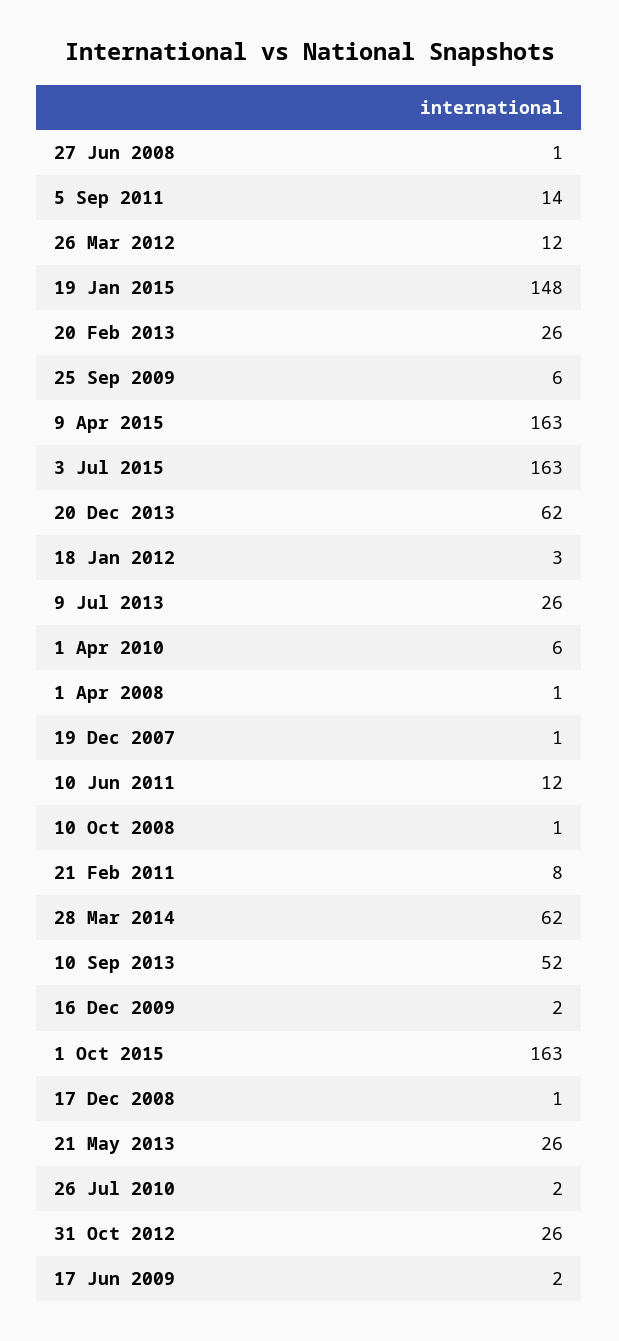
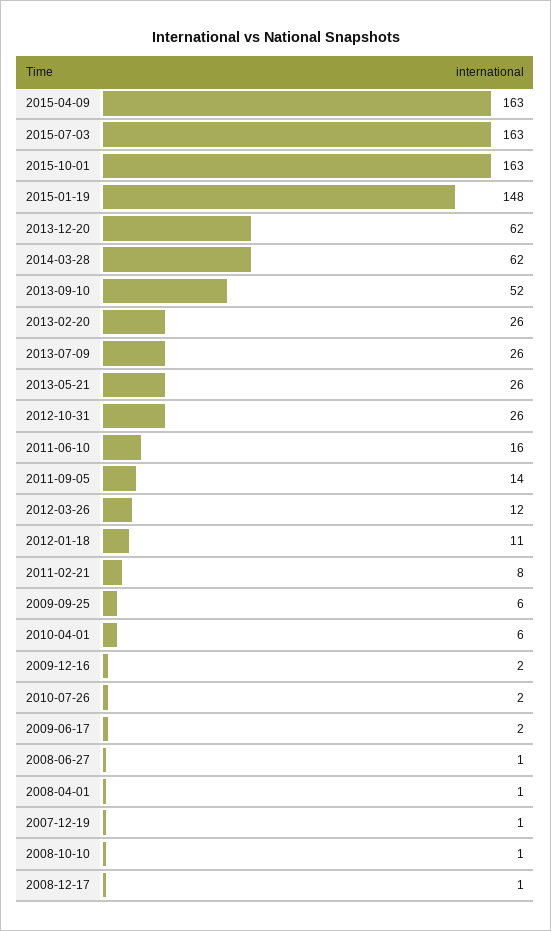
  {
    "27 Jun 2008": 1,
    "5 Sep 2011": 14,
    "26 Mar 2012": 12,
    "19 Jan 2015": 148,
    "20 Feb 2013": 26,
    "25 Sep 2009": 6,
    "9 Apr 2015": 163,
    "3 Jul 2015": 163,
    "20 Dec 2013": 62,
-   "18 Jan 2012": 3,
+   "18 Jan 2012": 11,
    "9 Jul 2013": 26,
    "1 Apr 2010": 6,
    "1 Apr 2008": 1,
    "19 Dec 2007": 1,
-   "10 Jun 2011": 12,
+   "10 Jun 2011": 16,
    "10 Oct 2008": 1,
    "21 Feb 2011": 8,
    "28 Mar 2014": 62,
    "10 Sep 2013": 52,
    "16 Dec 2009": 2,
    "1 Oct 2015": 163,
    "17 Dec 2008": 1,
    "21 May 2013": 26,
    "26 Jul 2010": 2,
    "31 Oct 2012": 26,
    "17 Jun 2009": 2
  }

